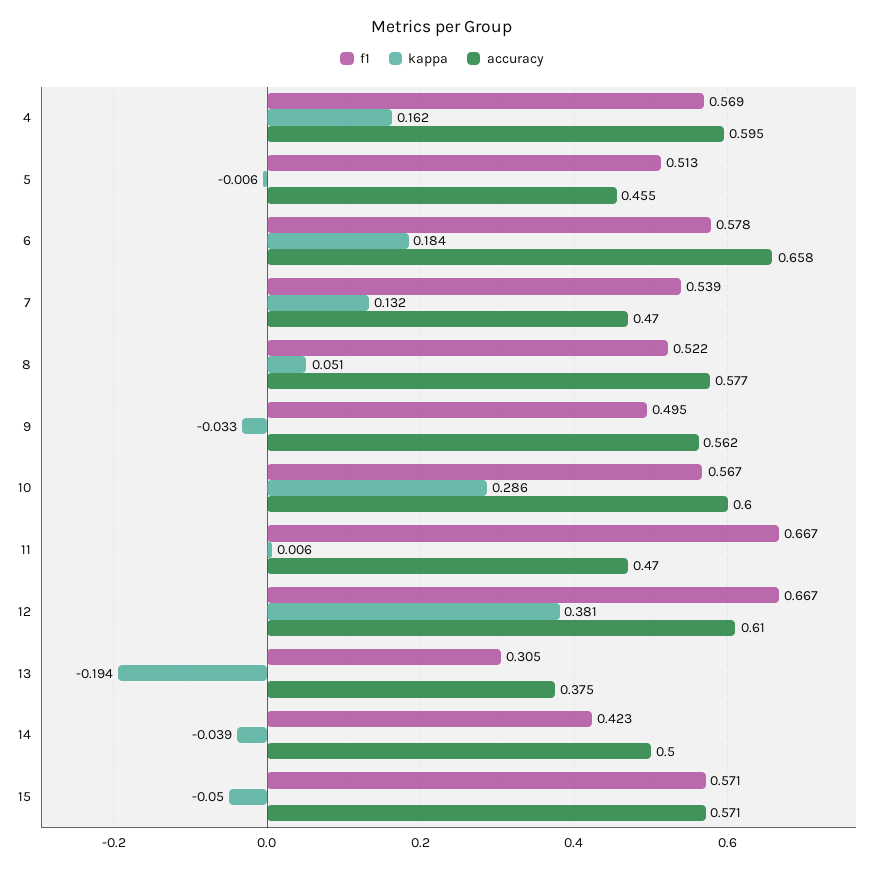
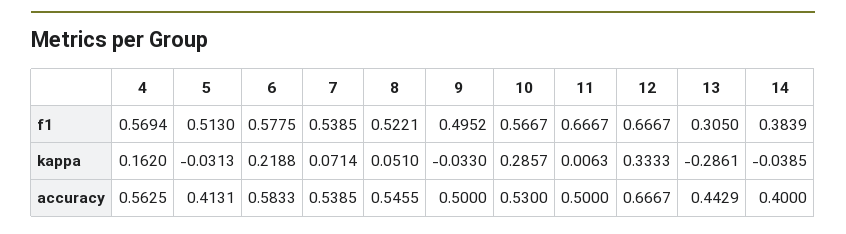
  {
    "f1": {
      "4": 0.5694,
      "5": 0.513,
      "6": 0.5775,
      "7": 0.5385,
      "8": 0.5221,
      "9": 0.4952,
      "10": 0.5667,
      "11": 0.6667,
      "12": 0.6667,
      "13": 0.305,
-     "14": 0.423,
+     "14": 0.3839
-     "15": 0.571
    },
    "kappa": {
      "4": 0.162,
-     "5": -0.006,
+     "5": -0.0313,
-     "6": 0.184,
+     "6": 0.2188,
-     "7": 0.132,
+     "7": 0.0714,
      "8": 0.051,
      "9": -0.033,
      "10": 0.2857,
      "11": 0.0063,
-     "12": 0.381,
+     "12": 0.3333,
-     "13": -0.194,
+     "13": -0.2861,
-     "14": -0.0385,
+     "14": -0.0385
-     "15": -0.05
    },
    "accuracy": {
-     "4": 0.595,
+     "4": 0.5625,
-     "5": 0.455,
+     "5": 0.4131,
-     "6": 0.658,
+     "6": 0.5833,
-     "7": 0.47,
+     "7": 0.5385,
-     "8": 0.577,
+     "8": 0.5455,
-     "9": 0.562,
+     "9": 0.5,
-     "10": 0.6,
+     "10": 0.53,
-     "11": 0.47,
+     "11": 0.5,
-     "12": 0.61,
+     "12": 0.6667,
-     "13": 0.375,
+     "13": 0.4429,
-     "14": 0.5,
+     "14": 0.4
-     "15": 0.571
    }
  }

